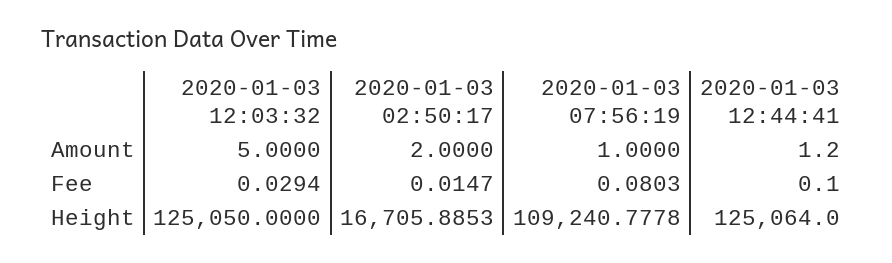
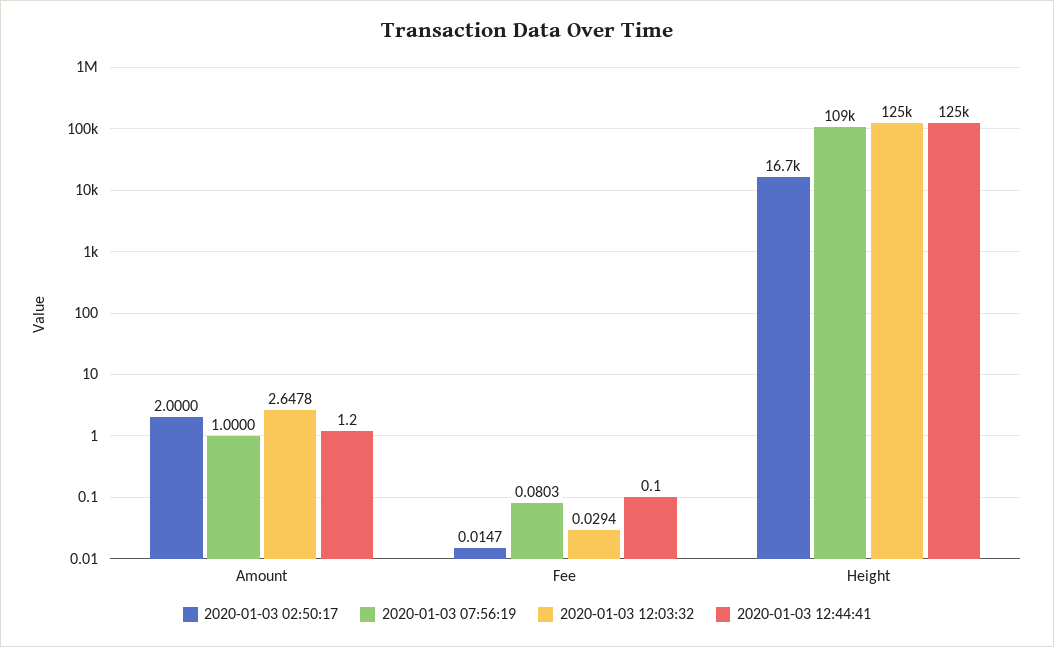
  {
    "2020-01-03 12:03:32": {
-     "Amount": 5,
+     "Amount": 2.6478,
      "Fee": 0.0294,
      "Height": 125050
    },
    "2020-01-03 02:50:17": {
      "Amount": 2,
      "Fee": 0.0147,
      "Height": 16705.8853
    },
    "2020-01-03 07:56:19": {
      "Amount": 1,
      "Fee": 0.0803,
      "Height": 109240.7778
    },
    "2020-01-03 12:44:41": {
      "Amount": 1.2,
      "Fee": 0.1,
      "Height": 125064
    }
  }

